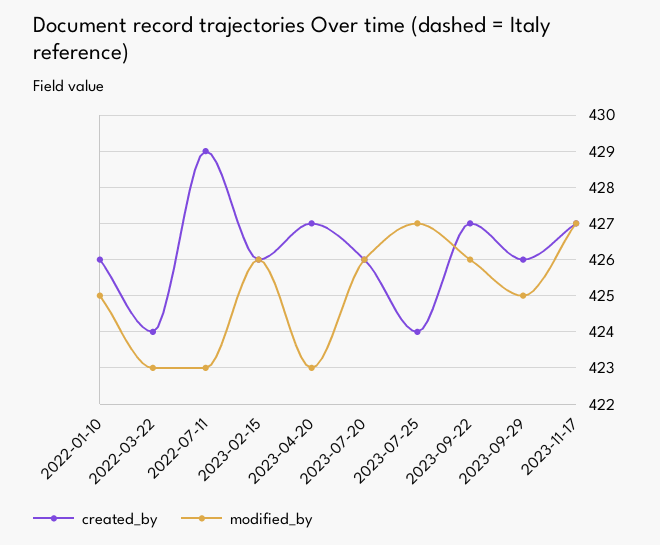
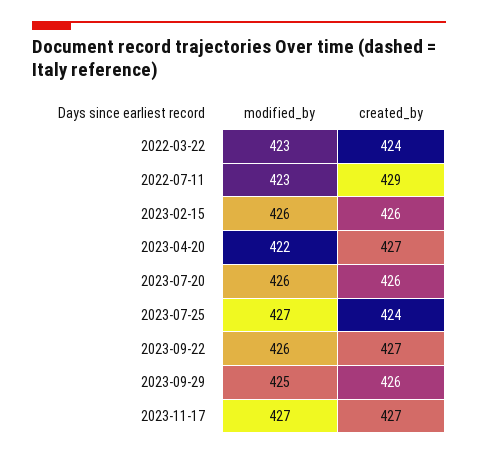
  {
    "created_by": {
-     "2022-01-10": 426,
      "2022-03-22": 424,
      "2022-07-11": 429,
      "2023-02-15": 426,
      "2023-04-20": 427,
      "2023-07-20": 426,
      "2023-07-25": 424,
      "2023-09-22": 427,
      "2023-09-29": 426,
      "2023-11-17": 427
    },
    "modified_by": {
-     "2022-01-10": 425,
      "2022-03-22": 423,
      "2022-07-11": 423,
      "2023-02-15": 426,
-     "2023-04-20": 423,
+     "2023-04-20": 422,
      "2023-07-20": 426,
      "2023-07-25": 427,
      "2023-09-22": 426,
      "2023-09-29": 425,
      "2023-11-17": 427
    }
  }

